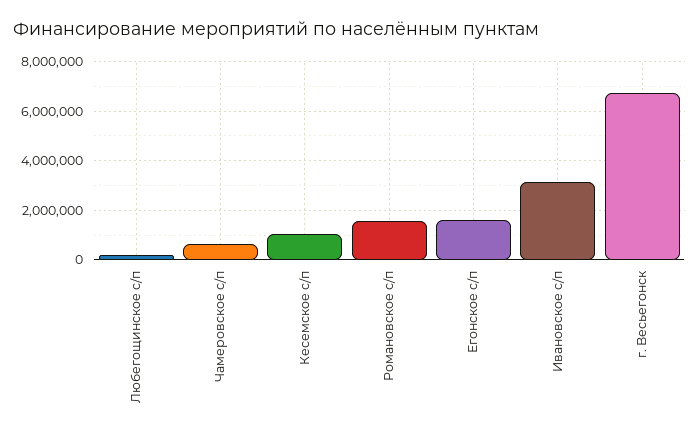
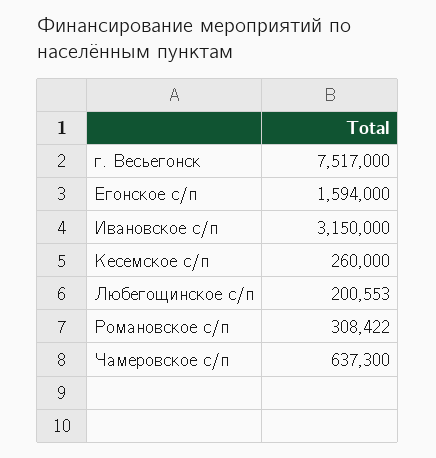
  {
    "Любегощинское с/п": 200553,
    "Чамеровское с/п": 637300,
-   "Кесемское с/п": 1000000,
+   "Кесемское с/п": 260000,
-   "Романовское с/п": 1500000,
+   "Романовское с/п": 308422,
    "Егонское с/п": 1594000,
    "Ивановское с/п": 3150000,
-   "г. Весьегонск": 6750000
+   "г. Весьегонск": 7517000
  }

